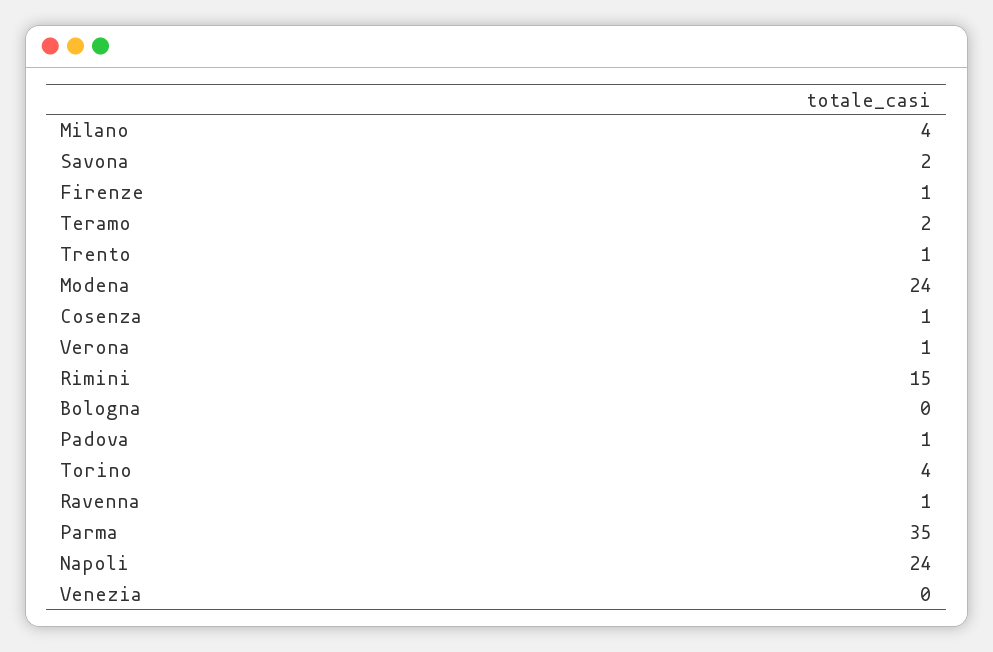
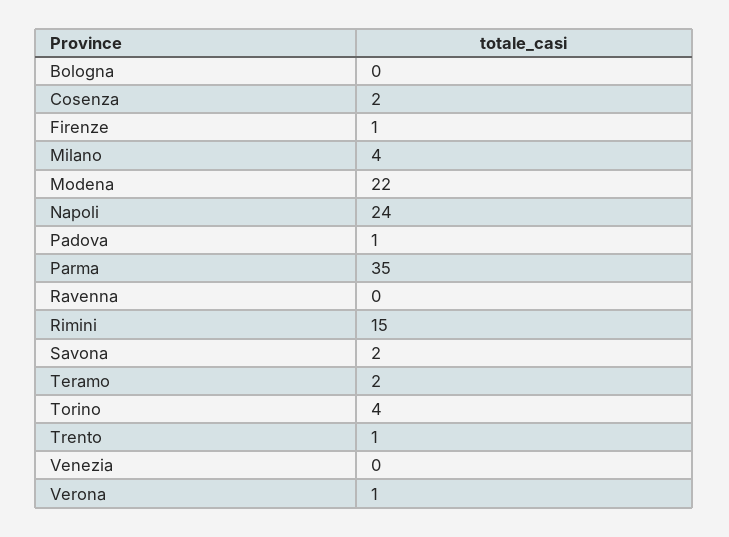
  {
    "Milano": 4,
    "Savona": 2,
    "Firenze": 1,
    "Teramo": 2,
    "Trento": 1,
-   "Modena": 24,
+   "Modena": 22,
-   "Cosenza": 1,
+   "Cosenza": 2,
    "Verona": 1,
    "Rimini": 15,
    "Bologna": 0,
    "Padova": 1,
    "Torino": 4,
-   "Ravenna": 1,
+   "Ravenna": 0,
    "Parma": 35,
    "Napoli": 24,
    "Venezia": 0
  }

